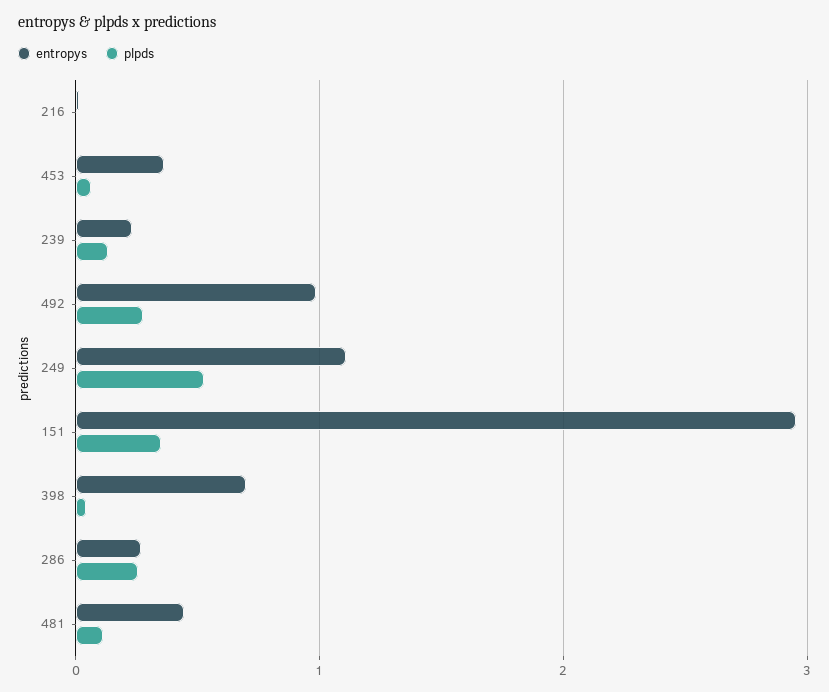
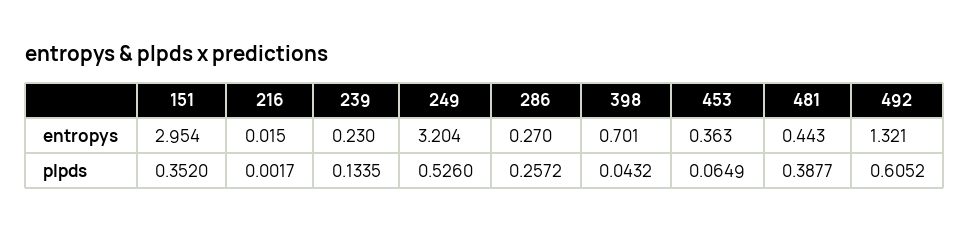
  {
    "entropys": {
      "216": 0.015,
      "453": 0.363,
      "239": 0.23,
-     "492": 1,
+     "492": 1.321,
-     "249": 1.1,
+     "249": 3.204,
      "151": 2.954,
      "398": 0.701,
      "286": 0.27,
      "481": 0.443
    },
    "plpds": {
      "216": 0.0017,
      "453": 0.0649,
      "239": 0.1335,
-     "492": 0.3,
+     "492": 0.6052,
      "249": 0.526,
      "151": 0.352,
      "398": 0.0432,
      "286": 0.2572,
-     "481": 0.1
+     "481": 0.3877
    }
  }

